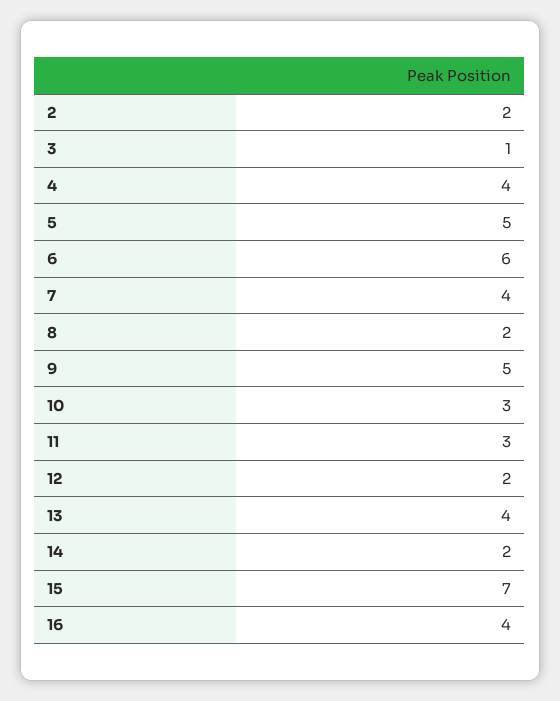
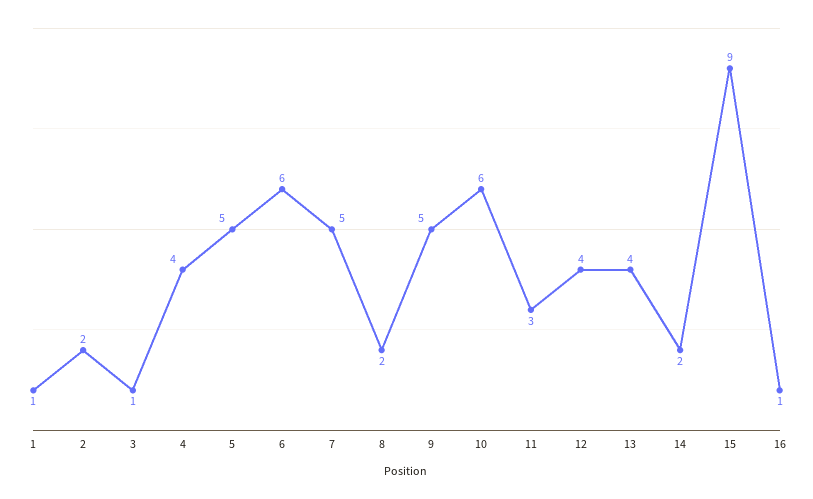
  {
    "2": 2,
    "3": 1,
    "4": 4,
    "5": 5,
    "6": 6,
-   "7": 4,
+   "7": 5,
    "8": 2,
    "9": 5,
-   "10": 3,
+   "10": 6,
    "11": 3,
-   "12": 2,
+   "12": 4,
    "13": 4,
    "14": 2,
-   "15": 7,
+   "15": 9,
-   "16": 4
+   "16": 1,
+   "1": 1
  }

